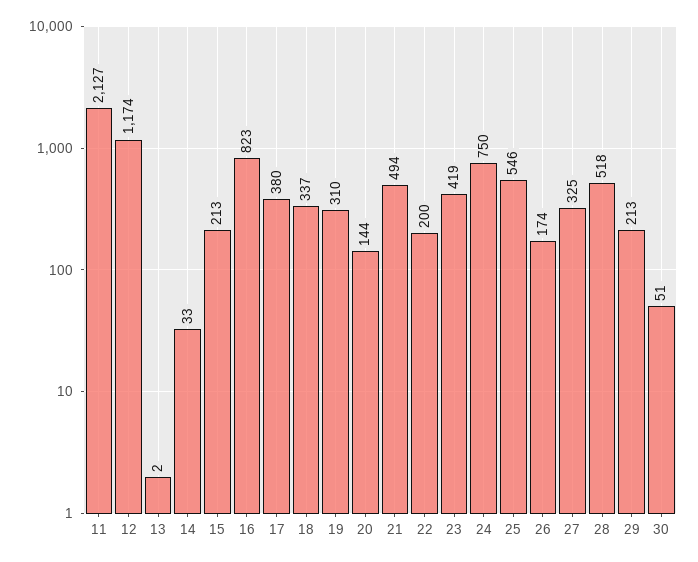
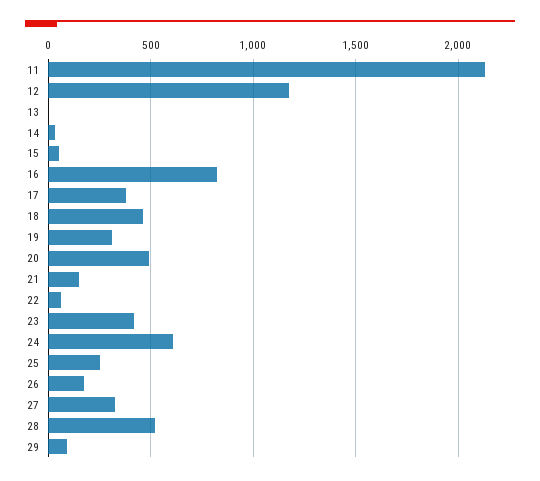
  {
    "11": 2127,
    "12": 1174,
    "13": 2,
    "14": 33,
-   "15": 213,
+   "15": 50,
    "16": 823,
    "17": 380,
-   "18": 337,
+   "18": 450,
    "19": 310,
-   "20": 144,
+   "20": 500,
-   "21": 494,
+   "21": 150,
-   "22": 200,
+   "22": 50,
    "23": 419,
-   "24": 750,
+   "24": 600,
-   "25": 546,
+   "25": 250,
    "26": 174,
    "27": 325,
    "28": 518,
-   "29": 213,
+   "29": 100
-   "30": 51
  }

